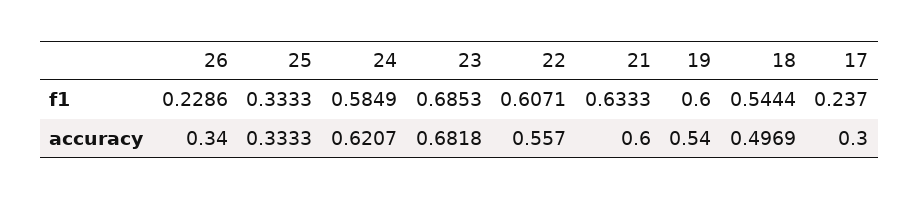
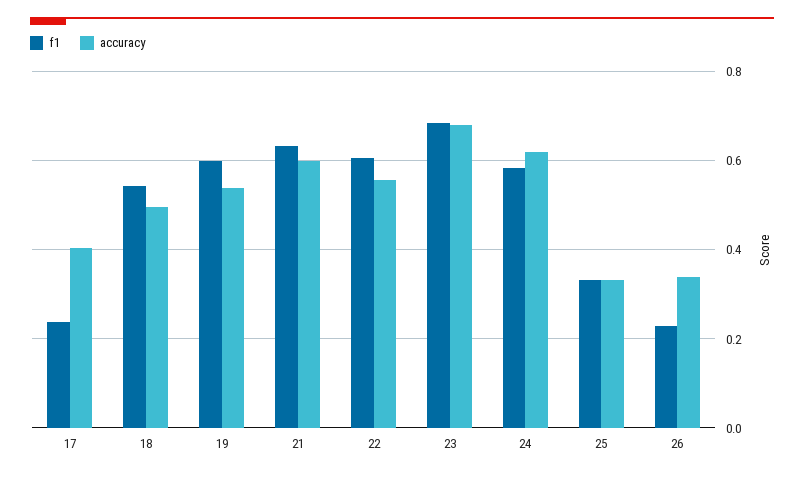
  {
    "f1": {
      "26": 0.2286,
      "25": 0.3333,
      "24": 0.5849,
      "23": 0.6853,
      "22": 0.6071,
      "21": 0.6333,
      "19": 0.6,
      "18": 0.5444,
      "17": 0.237
    },
    "accuracy": {
      "26": 0.34,
      "25": 0.3333,
      "24": 0.6207,
      "23": 0.6818,
      "22": 0.557,
      "21": 0.6,
      "19": 0.54,
      "18": 0.4969,
-     "17": 0.3
+     "17": 0.4
    }
  }

